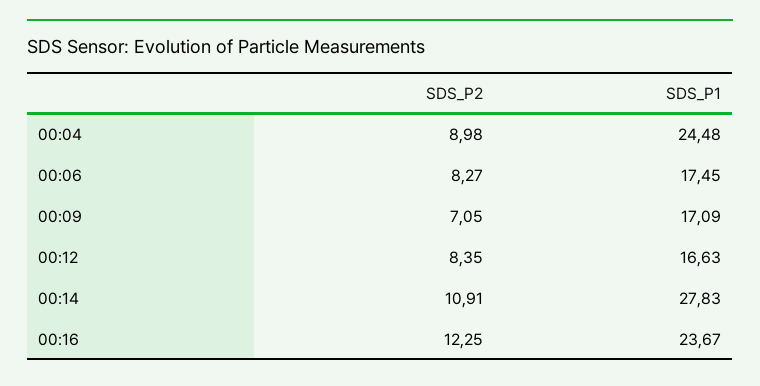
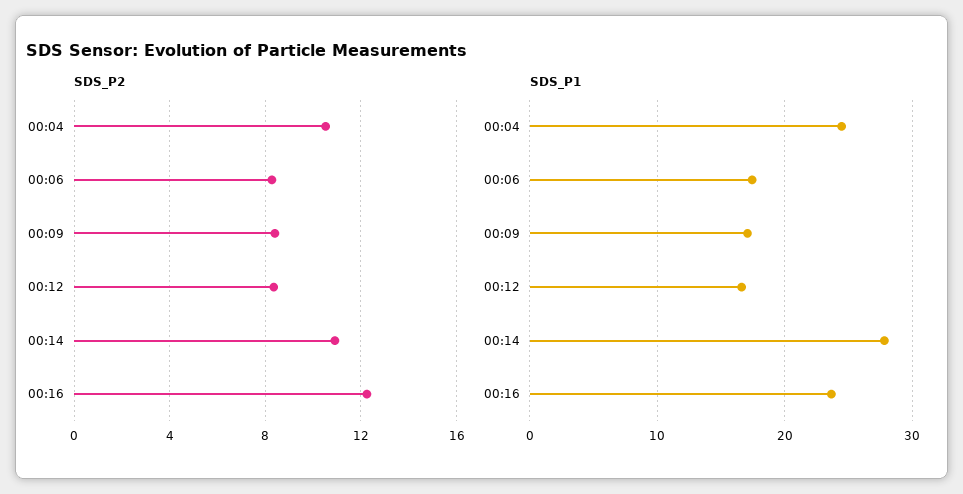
  {
    "SDS_P2": {
-     "00:04": 8.98,
+     "00:04": 10.5,
      "00:06": 8.27,
-     "00:09": 7.05,
+     "00:09": 8.5,
      "00:12": 8.35,
      "00:14": 10.91,
      "00:16": 12.25
    },
    "SDS_P1": {
      "00:04": 24.48,
      "00:06": 17.45,
      "00:09": 17.09,
      "00:12": 16.63,
      "00:14": 27.83,
      "00:16": 23.67
    }
  }

